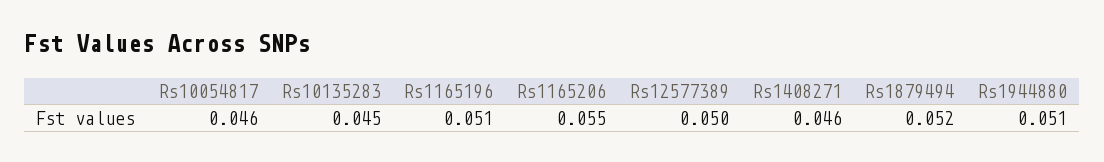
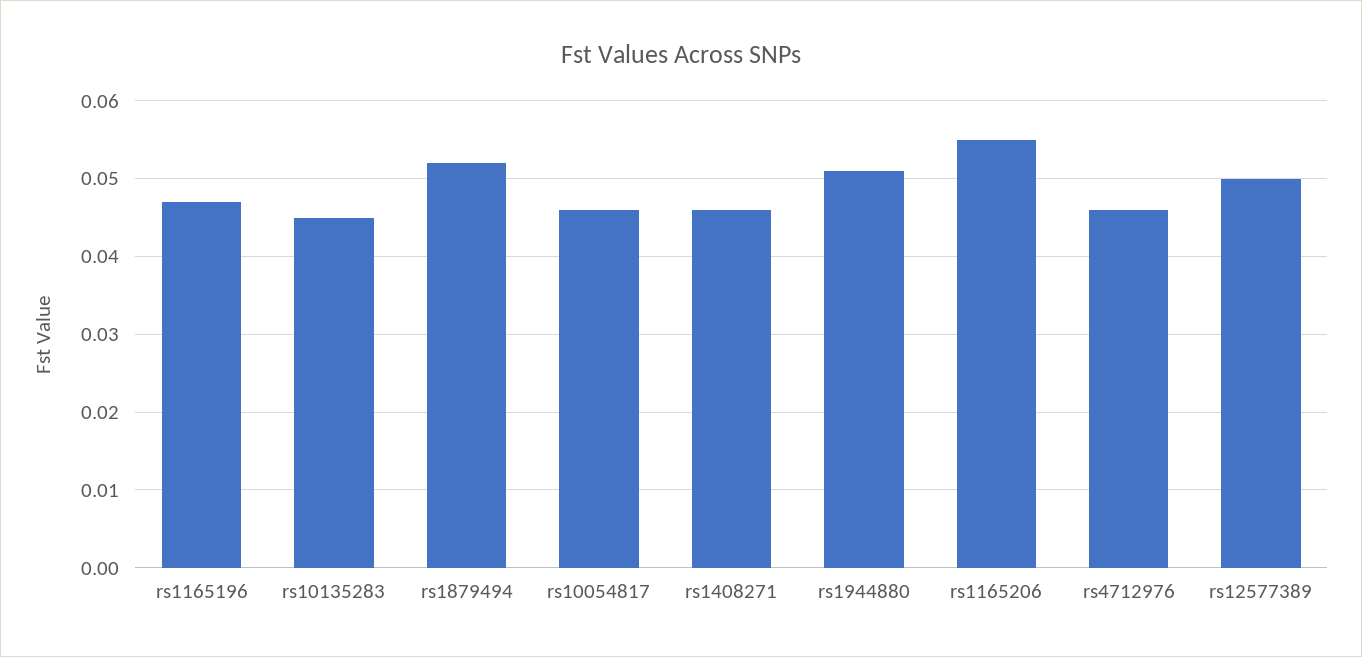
  {
    "Rs10054817": 0.046,
    "Rs10135283": 0.045,
-   "Rs1165196": 0.051,
+   "Rs1165196": 0.047,
    "Rs1165206": 0.055,
    "Rs12577389": 0.05,
    "Rs1408271": 0.046,
    "Rs1879494": 0.052,
-   "Rs1944880": 0.051
+   "Rs1944880": 0.051,
+   "rs4712976": 0.046
  }

